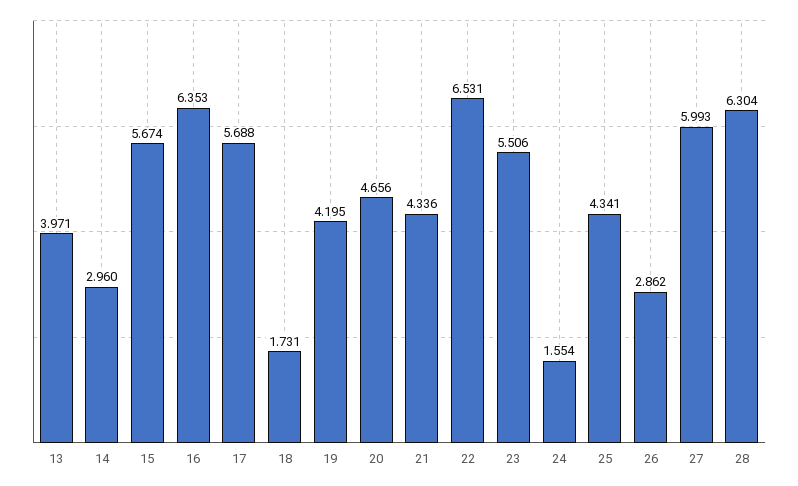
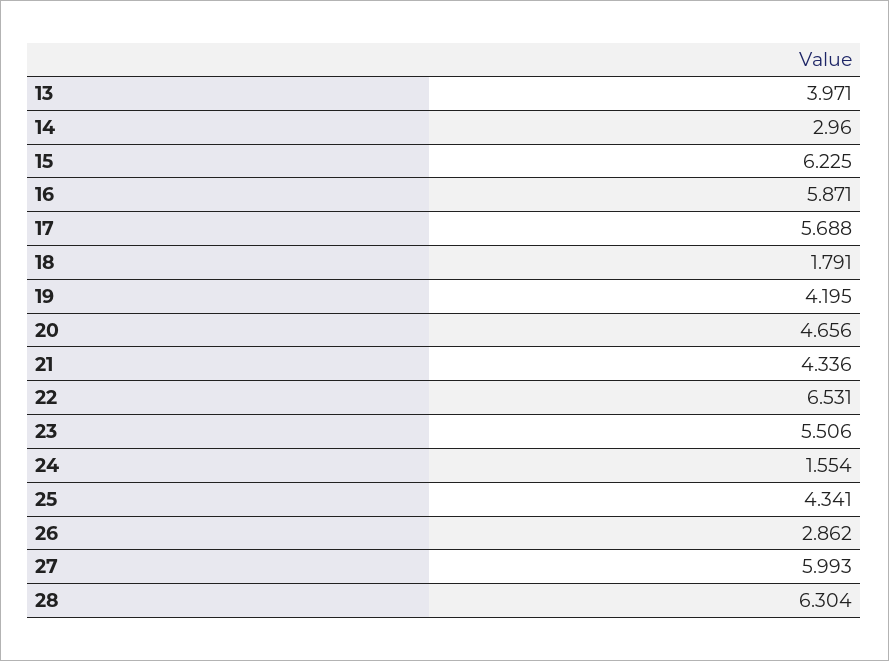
  {
    "13": 3.971,
    "14": 2.96,
-   "15": 5.674,
+   "15": 6.225,
-   "16": 6.353,
+   "16": 5.871,
    "17": 5.688,
-   "18": 1.731,
+   "18": 1.791,
    "19": 4.195,
    "20": 4.656,
    "21": 4.336,
    "22": 6.531,
    "23": 5.506,
    "24": 1.554,
    "25": 4.341,
    "26": 2.862,
    "27": 5.993,
    "28": 6.304
  }

